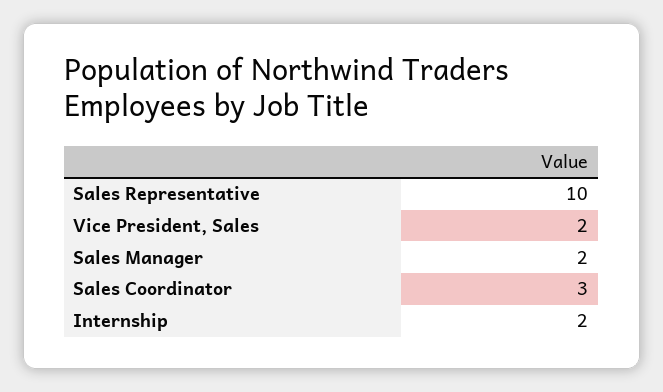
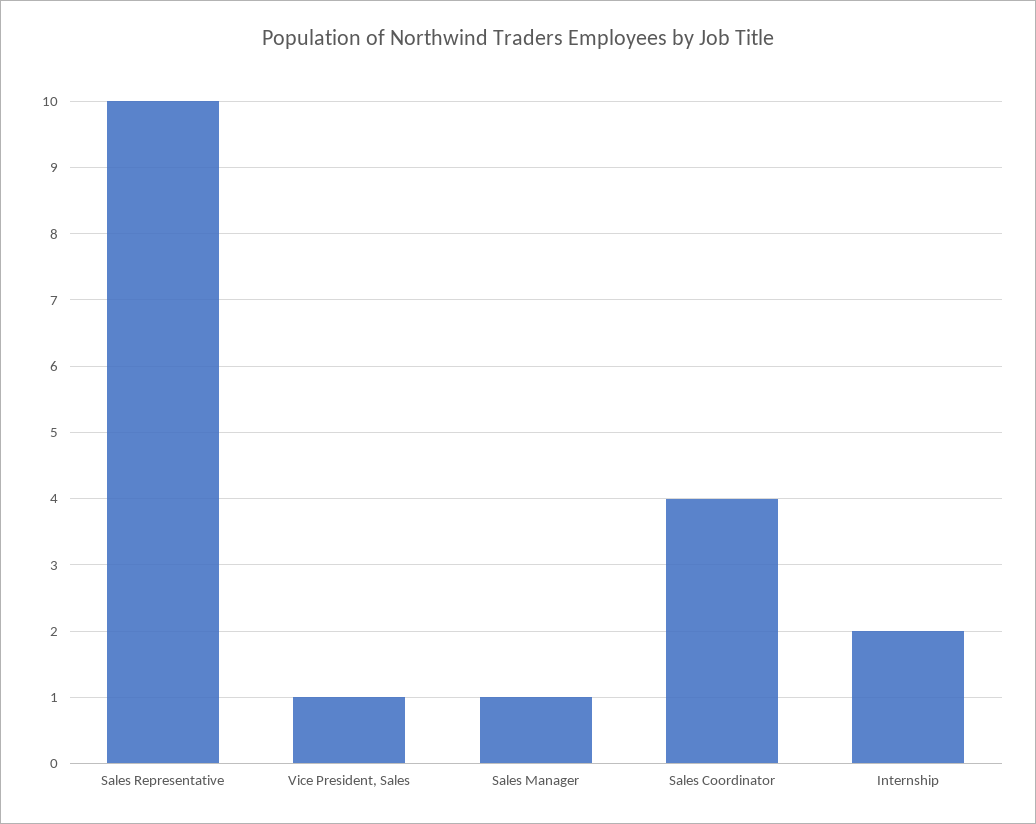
  {
    "Sales Representative": 10,
-   "Vice President, Sales": 2,
+   "Vice President, Sales": 1,
-   "Sales Manager": 2,
+   "Sales Manager": 1,
-   "Sales Coordinator": 3,
+   "Sales Coordinator": 4,
    "Internship": 2
  }

